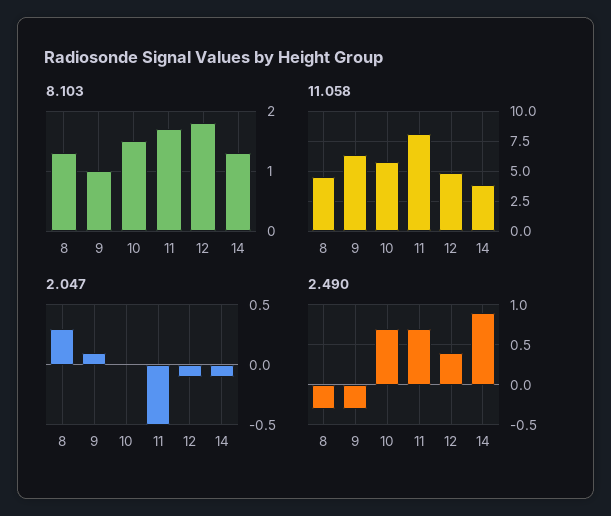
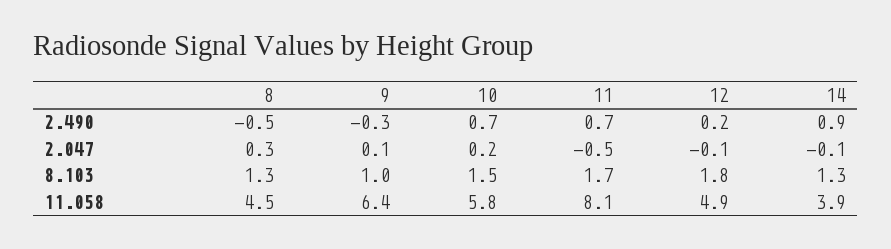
  {
    "8.103": {
      "8": 1.3,
      "9": 1,
      "10": 1.5,
      "11": 1.7,
      "12": 1.8,
      "14": 1.3
    },
    "11.058": {
      "8": 4.5,
      "9": 6.4,
      "10": 5.8,
      "11": 8.1,
      "12": 4.9,
      "14": 3.9
    },
    "2.047": {
      "8": 0.3,
      "9": 0.1,
-     "10": 0,
+     "10": 0.2,
      "11": -0.5,
      "12": -0.1,
      "14": -0.1
    },
    "2.490": {
-     "8": -0.3,
+     "8": -0.5,
      "9": -0.3,
      "10": 0.7,
      "11": 0.7,
-     "12": 0.4,
+     "12": 0.2,
      "14": 0.9
    }
  }

